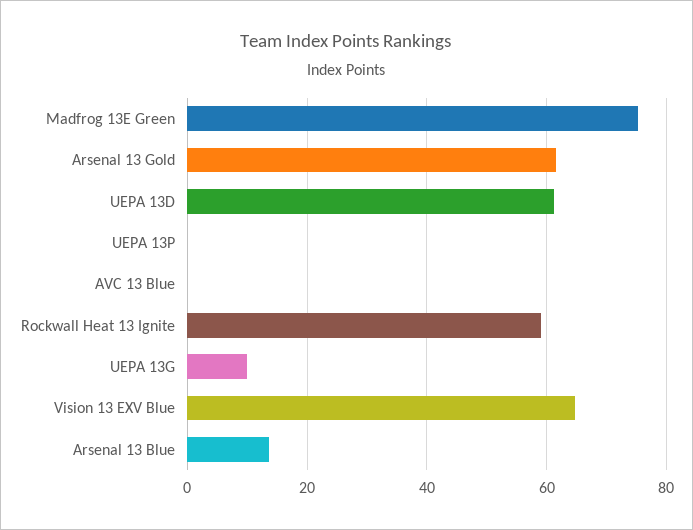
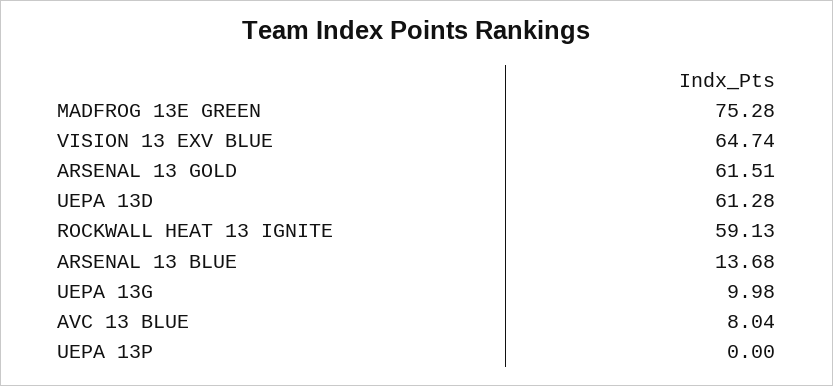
  {
    "Madfrog 13E Green": 75.28,
    "Arsenal 13 Gold": 61.51,
    "UEPA 13D": 61.28,
    "UEPA 13P": 0,
-   "AVC 13 Blue": 0,
+   "AVC 13 Blue": 8.04,
    "Rockwall Heat 13 Ignite": 59.13,
    "UEPA 13G": 9.98,
    "Vision 13 EXV Blue": 64.74,
    "Arsenal 13 Blue": 13.68
  }

